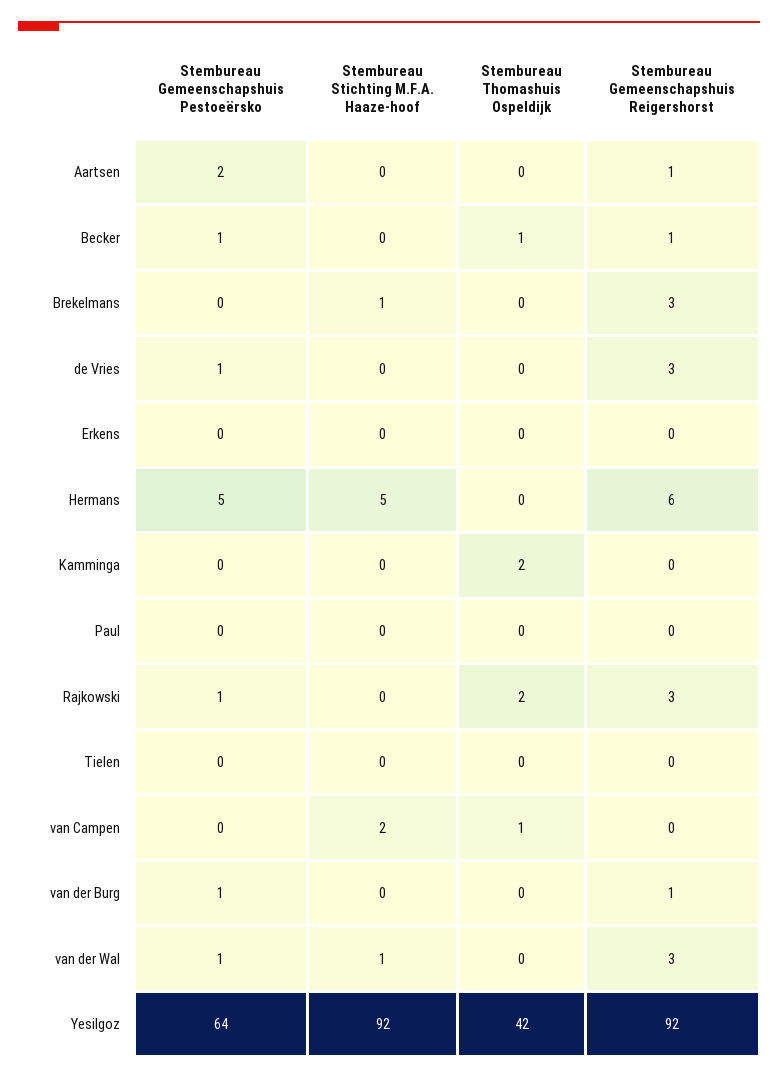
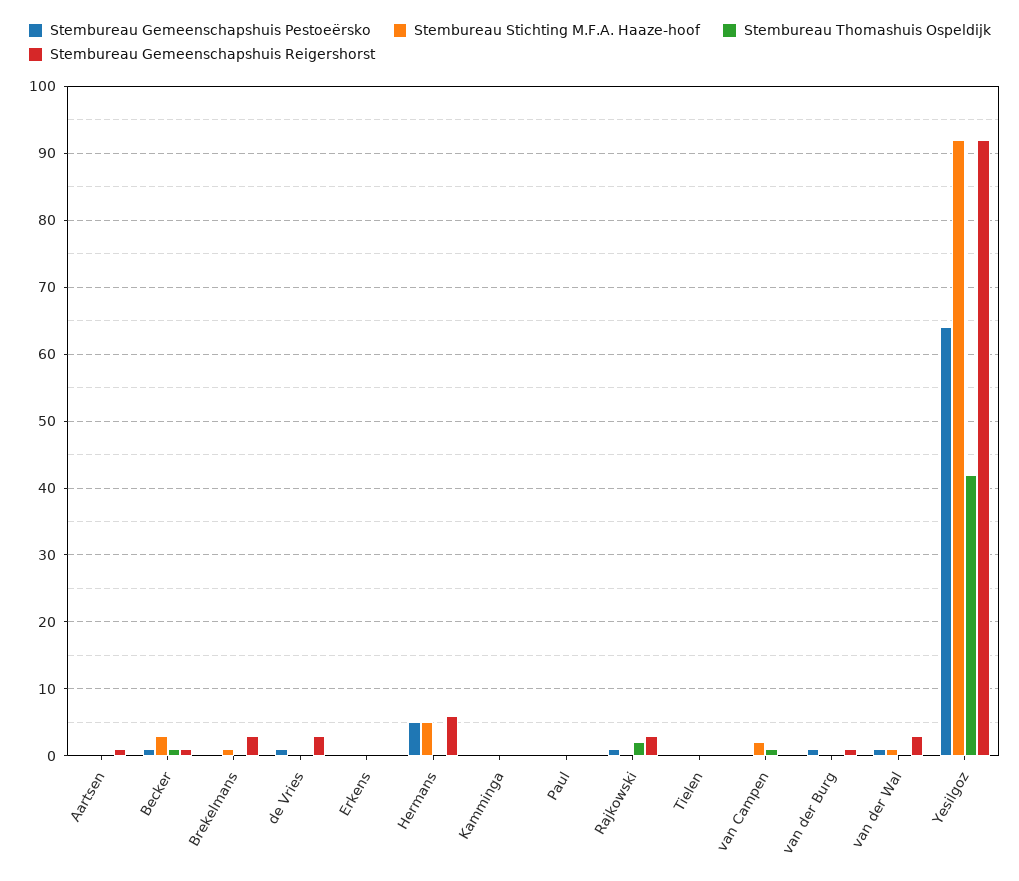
  {
    "Stembureau Gemeenschapshuis Pestoeërsko": {
-     "Aartsen": 2,
+     "Aartsen": 0,
      "Becker": 1,
      "Brekelmans": 0,
      "de Vries": 1,
      "Erkens": 0,
      "Hermans": 5,
      "Kamminga": 0,
      "Paul": 0,
      "Rajkowski": 1,
      "Tielen": 0,
      "van Campen": 0,
      "van der Burg": 1,
      "van der Wal": 1,
      "Yesilgoz": 64
    },
    "Stembureau Stichting M.F.A. Haaze-hoof": {
      "Aartsen": 0,
-     "Becker": 0,
+     "Becker": 3,
      "Brekelmans": 1,
      "de Vries": 0,
      "Erkens": 0,
      "Hermans": 5,
      "Kamminga": 0,
      "Paul": 0,
      "Rajkowski": 0,
      "Tielen": 0,
      "van Campen": 2,
      "van der Burg": 0,
      "van der Wal": 1,
      "Yesilgoz": 92
    },
    "Stembureau Thomashuis Ospeldijk": {
      "Aartsen": 0,
      "Becker": 1,
      "Brekelmans": 0,
      "de Vries": 0,
      "Erkens": 0,
      "Hermans": 0,
-     "Kamminga": 2,
+     "Kamminga": 0,
      "Paul": 0,
      "Rajkowski": 2,
      "Tielen": 0,
      "van Campen": 1,
      "van der Burg": 0,
      "van der Wal": 0,
      "Yesilgoz": 42
    },
    "Stembureau Gemeenschapshuis Reigershorst": {
      "Aartsen": 1,
      "Becker": 1,
      "Brekelmans": 3,
      "de Vries": 3,
      "Erkens": 0,
      "Hermans": 6,
      "Kamminga": 0,
      "Paul": 0,
      "Rajkowski": 3,
      "Tielen": 0,
      "van Campen": 0,
      "van der Burg": 1,
      "van der Wal": 3,
      "Yesilgoz": 92
    }
  }

